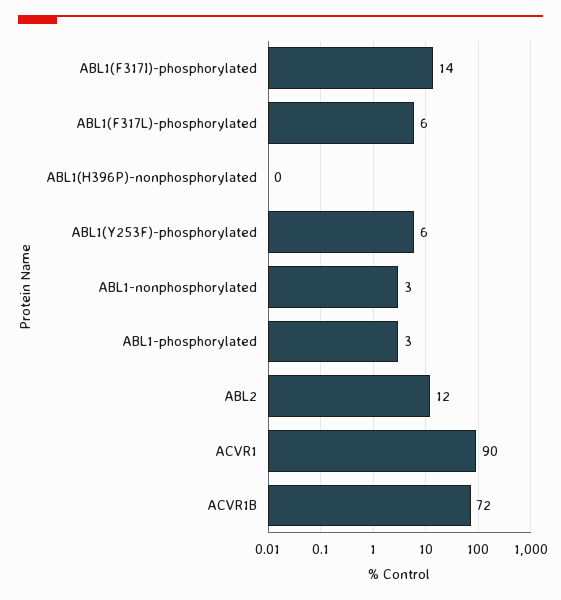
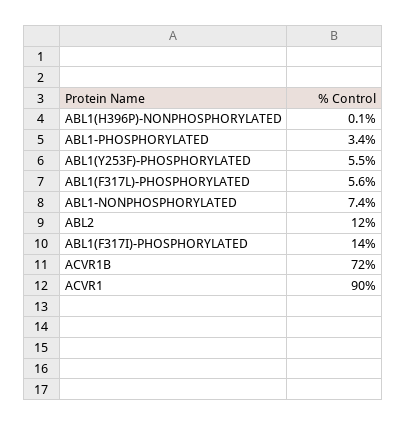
  {
    "ABL1(F317I)-phosphorylated": 14,
    "ABL1(F317L)-phosphorylated": 5.6,
    "ABL1(H396P)-nonphosphorylated": 0.1,
    "ABL1(Y253F)-phosphorylated": 5.5,
-   "ABL1-nonphosphorylated": 3,
+   "ABL1-nonphosphorylated": 7.4,
    "ABL1-phosphorylated": 3.4,
    "ABL2": 12,
    "ACVR1": 90,
    "ACVR1B": 72
  }

